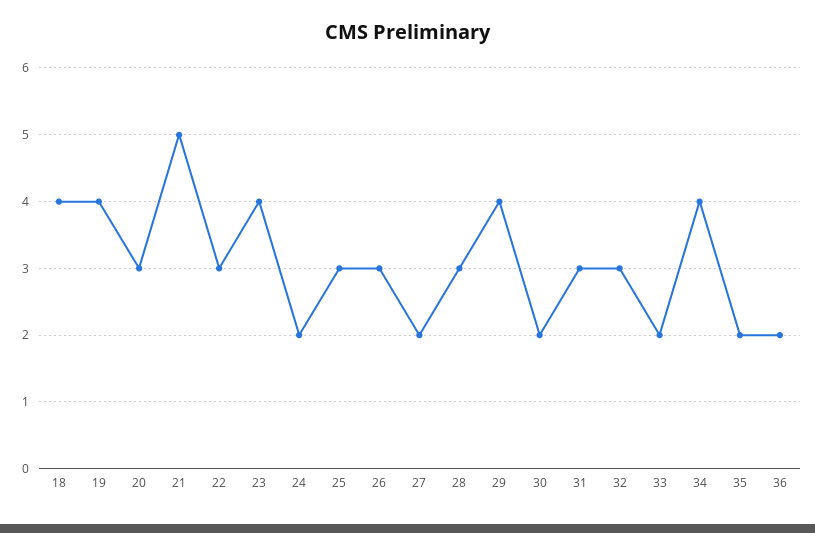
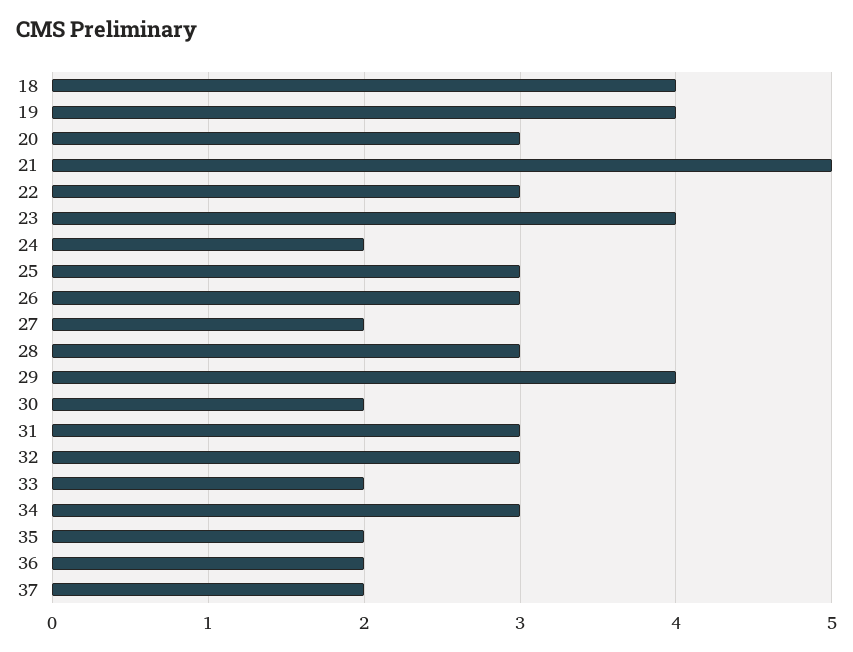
  {
    "18": 4,
    "19": 4,
    "20": 3,
    "21": 5,
    "22": 3,
    "23": 4,
    "24": 2,
    "25": 3,
    "26": 3,
    "27": 2,
    "28": 3,
    "29": 4,
    "30": 2,
    "31": 3,
    "32": 3,
    "33": 2,
-   "34": 4,
+   "34": 3,
    "35": 2,
-   "36": 2
+   "36": 2,
+   "37": 2
  }

